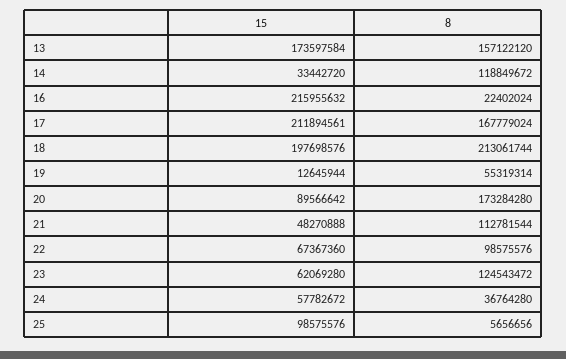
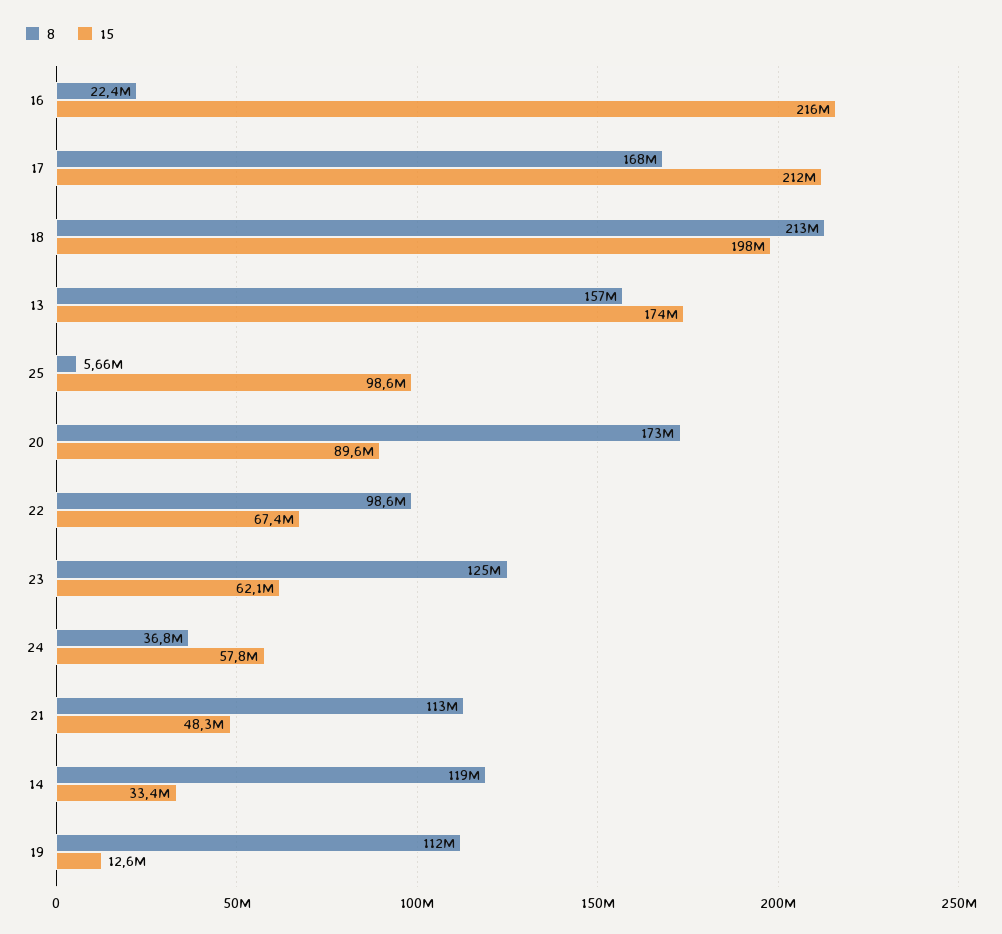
  {
    "15": {
      "13": 173597584,
      "14": 33442720,
      "16": 215955632,
      "17": 211894561,
      "18": 197698576,
      "19": 12645944,
      "20": 89566642,
      "21": 48270888,
      "22": 67367360,
      "23": 62069280,
      "24": 57782672,
      "25": 98575576
    },
    "8": {
      "13": 157122120,
      "14": 118849672,
      "16": 22402024,
      "17": 167779024,
      "18": 213061744,
-     "19": 55319314,
+     "19": 112000000,
      "20": 173284280,
      "21": 112781544,
      "22": 98575576,
      "23": 124543472,
      "24": 36764280,
      "25": 5656656
    }
  }

